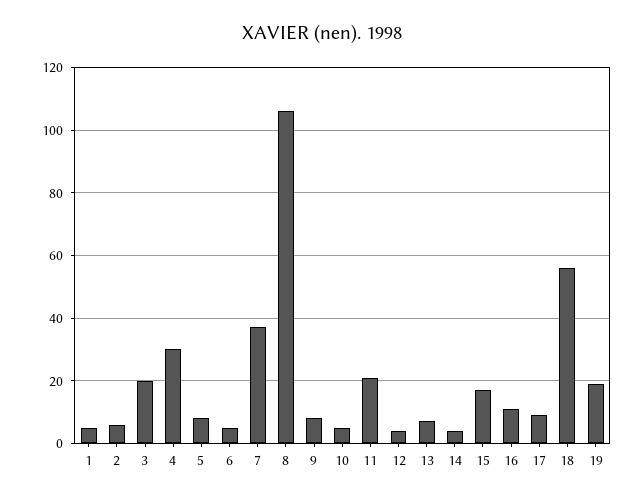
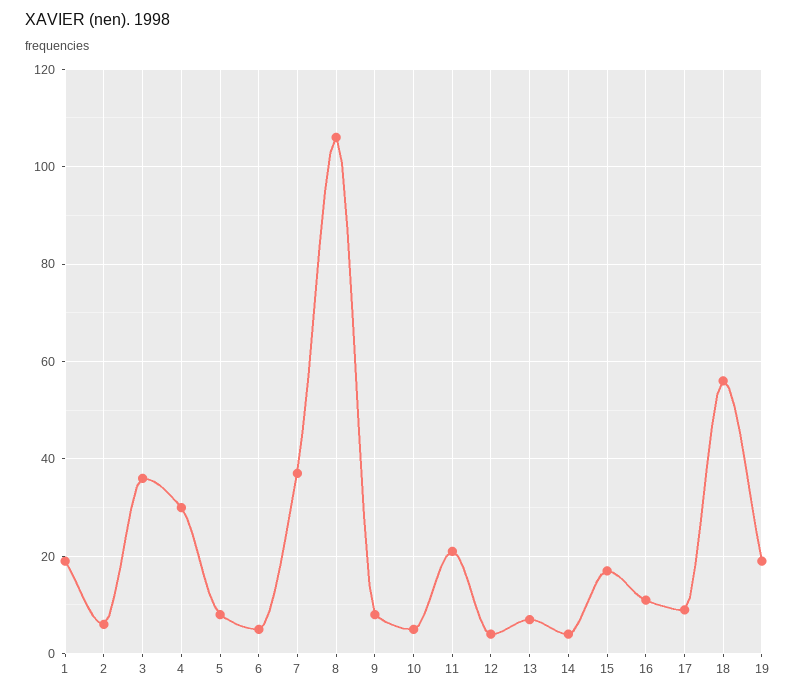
  {
-   "1": 5,
+   "1": 20,
    "2": 5,
-   "3": 20,
+   "3": 35,
    "4": 30,
    "5": 10,
    "6": 5,
    "7": 35,
    "8": 105,
    "9": 10,
    "10": 5,
    "11": 20,
    "12": 5,
    "13": 5,
    "14": 5,
    "15": 15,
    "16": 10,
    "17": 10,
    "18": 55,
    "19": 20
  }

